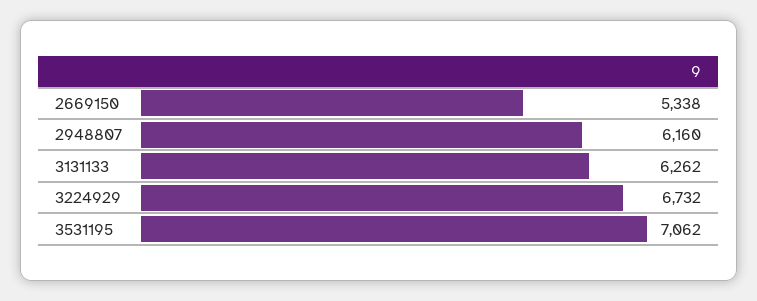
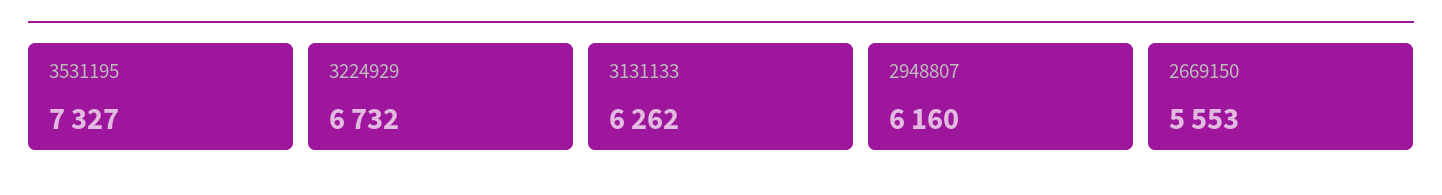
  {
-   "2669150": 5338,
+   "2669150": 5553,
    "2948807": 6160,
    "3131133": 6262,
    "3224929": 6732,
-   "3531195": 7062
+   "3531195": 7327
  }

